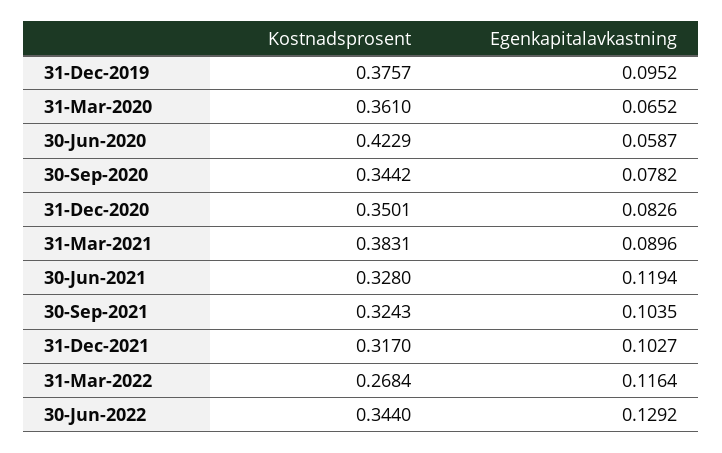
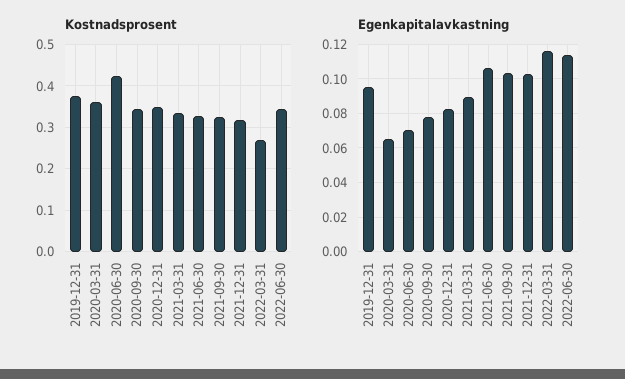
  {
    "Kostnadsprosent": {
      "31-Dec-2019": 0.3757,
      "31-Mar-2020": 0.361,
      "30-Jun-2020": 0.4229,
      "30-Sep-2020": 0.3442,
      "31-Dec-2020": 0.3501,
-     "31-Mar-2021": 0.3831,
+     "31-Mar-2021": 0.34,
      "30-Jun-2021": 0.328,
      "30-Sep-2021": 0.3243,
      "31-Dec-2021": 0.317,
      "31-Mar-2022": 0.2684,
      "30-Jun-2022": 0.344
    },
    "Egenkapitalavkastning": {
      "31-Dec-2019": 0.0952,
      "31-Mar-2020": 0.0652,
-     "30-Jun-2020": 0.0587,
+     "30-Jun-2020": 0.07,
      "30-Sep-2020": 0.0782,
      "31-Dec-2020": 0.0826,
      "31-Mar-2021": 0.0896,
-     "30-Jun-2021": 0.1194,
+     "30-Jun-2021": 0.105,
      "30-Sep-2021": 0.1035,
      "31-Dec-2021": 0.1027,
      "31-Mar-2022": 0.1164,
-     "30-Jun-2022": 0.1292
+     "30-Jun-2022": 0.115
    }
  }

